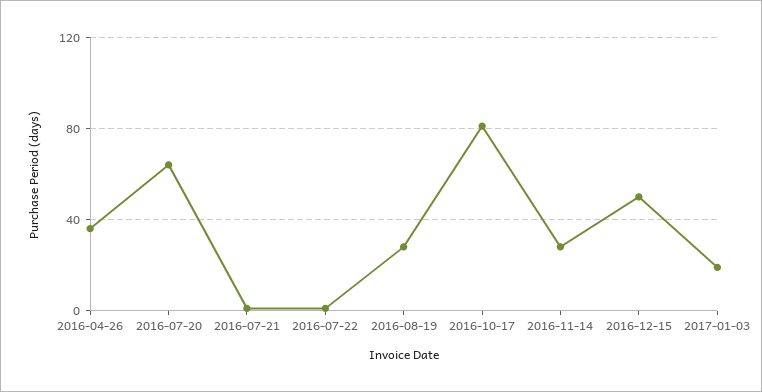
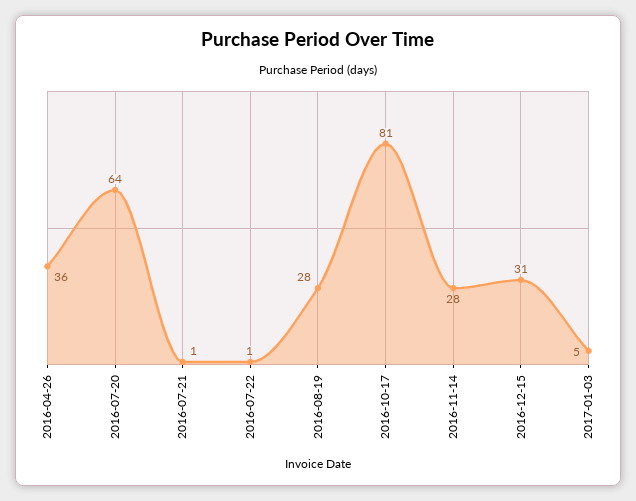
  {
    "2016-04-26": 36,
    "2016-07-20": 64,
    "2016-07-21": 1,
    "2016-07-22": 1,
    "2016-08-19": 28,
    "2016-10-17": 81,
    "2016-11-14": 28,
-   "2016-12-15": 50,
+   "2016-12-15": 31,
-   "2017-01-03": 20
+   "2017-01-03": 5
  }

